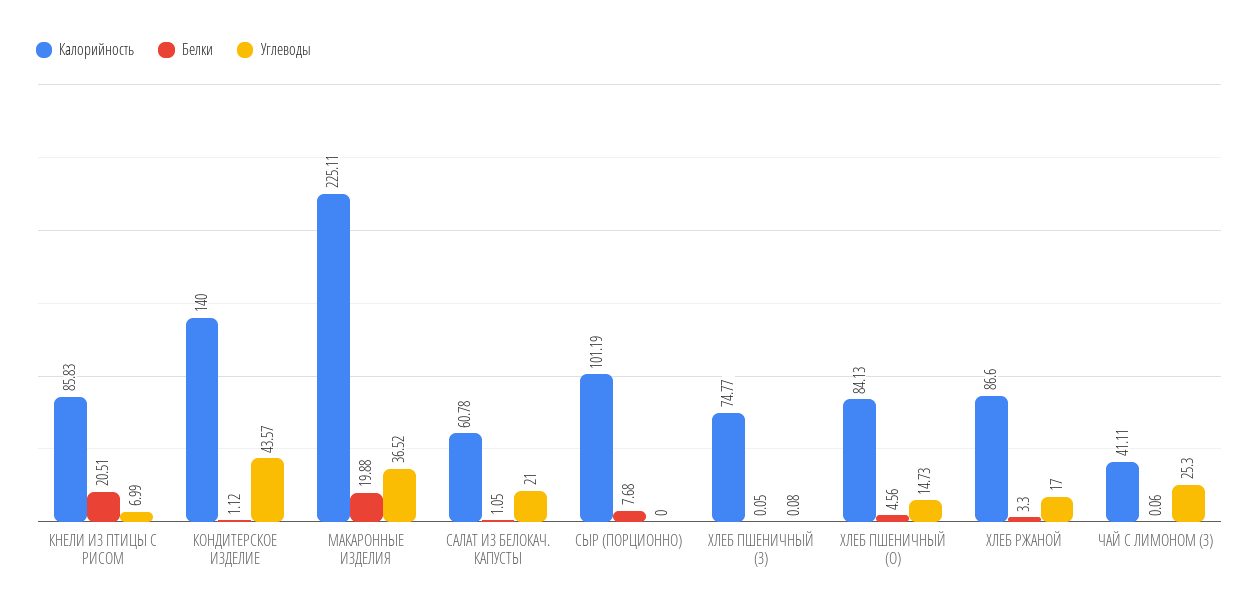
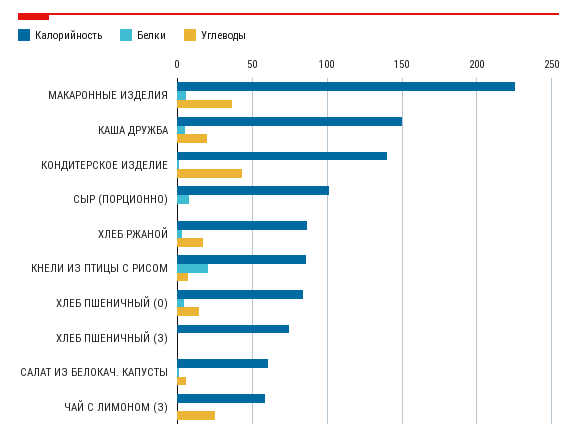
  {
    "Калорийность": {
      "КНЕЛИ ИЗ ПТИЦЫ С РИСОМ": 85.83,
      "КОНДИТЕРСКОЕ ИЗДЕЛИЕ": 140,
      "МАКАРОННЫЕ ИЗДЕЛИЯ": 225.11,
      "САЛАТ ИЗ БЕЛОКАЧ. КАПУСТЫ": 60.78,
      "СЫР (ПОРЦИОННО)": 101.19,
      "ХЛЕБ ПШЕНИЧНЫЙ (З)": 74.77,
      "ХЛЕБ ПШЕНИЧНЫЙ (О)": 84.13,
      "ХЛЕБ РЖАНОЙ": 86.6,
-     "ЧАЙ С ЛИМОНОМ (З)": 41.11
+     "ЧАЙ С ЛИМОНОМ (З)": 60,
+     "КАША ДРУЖБА": 150
    },
    "Белки": {
      "КНЕЛИ ИЗ ПТИЦЫ С РИСОМ": 20.51,
      "КОНДИТЕРСКОЕ ИЗДЕЛИЕ": 1.12,
-     "МАКАРОННЫЕ ИЗДЕЛИЯ": 19.88,
+     "МАКАРОННЫЕ ИЗДЕЛИЯ": 5,
      "САЛАТ ИЗ БЕЛОКАЧ. КАПУСТЫ": 1.05,
      "СЫР (ПОРЦИОННО)": 7.68,
      "ХЛЕБ ПШЕНИЧНЫЙ (З)": 0.05,
      "ХЛЕБ ПШЕНИЧНЫЙ (О)": 4.56,
      "ХЛЕБ РЖАНОЙ": 3.3,
-     "ЧАЙ С ЛИМОНОМ (З)": 0.06
+     "ЧАЙ С ЛИМОНОМ (З)": 0.06,
+     "КАША ДРУЖБА": 5
    },
    "Углеводы": {
      "КНЕЛИ ИЗ ПТИЦЫ С РИСОМ": 6.99,
      "КОНДИТЕРСКОЕ ИЗДЕЛИЕ": 43.57,
      "МАКАРОННЫЕ ИЗДЕЛИЯ": 36.52,
-     "САЛАТ ИЗ БЕЛОКАЧ. КАПУСТЫ": 21,
+     "САЛАТ ИЗ БЕЛОКАЧ. КАПУСТЫ": 5,
      "СЫР (ПОРЦИОННО)": 0,
      "ХЛЕБ ПШЕНИЧНЫЙ (З)": 0.08,
      "ХЛЕБ ПШЕНИЧНЫЙ (О)": 14.73,
      "ХЛЕБ РЖАНОЙ": 17,
-     "ЧАЙ С ЛИМОНОМ (З)": 25.3
+     "ЧАЙ С ЛИМОНОМ (З)": 25.3,
+     "КАША ДРУЖБА": 20
    }
  }

